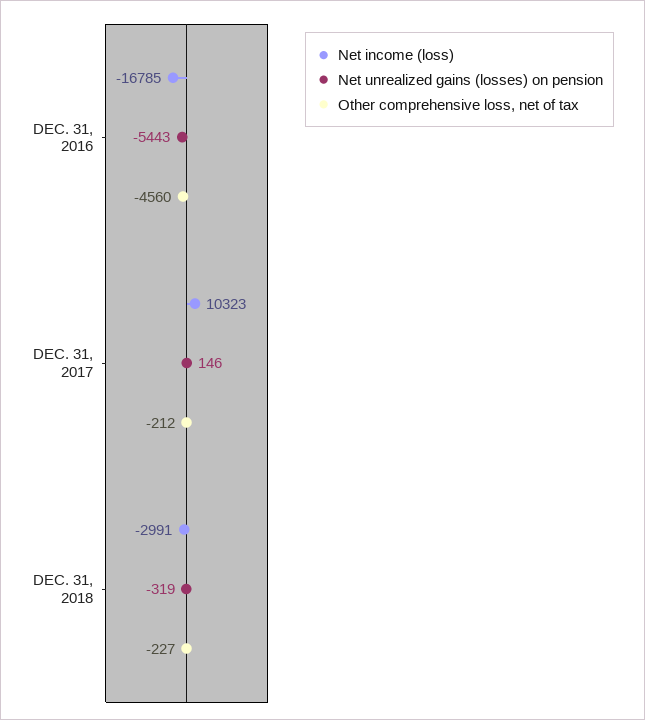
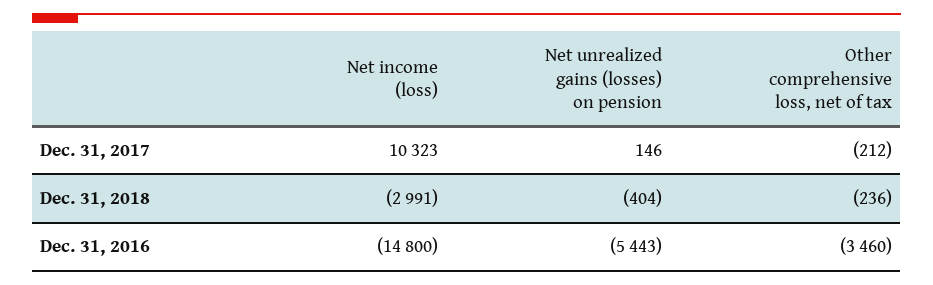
  {
    "Net income (loss)": {
-     "DEC. 31, 2016": -16785,
+     "DEC. 31, 2016": -14800,
      "DEC. 31, 2017": 10323,
      "DEC. 31, 2018": -2991
    },
    "Net unrealized gains (losses) on pension": {
      "DEC. 31, 2016": -5443,
      "DEC. 31, 2017": 146,
-     "DEC. 31, 2018": -319
+     "DEC. 31, 2018": -404
    },
    "Other comprehensive loss, net of tax": {
-     "DEC. 31, 2016": -4560,
+     "DEC. 31, 2016": -3460,
      "DEC. 31, 2017": -212,
-     "DEC. 31, 2018": -227
+     "DEC. 31, 2018": -236
    }
  }

